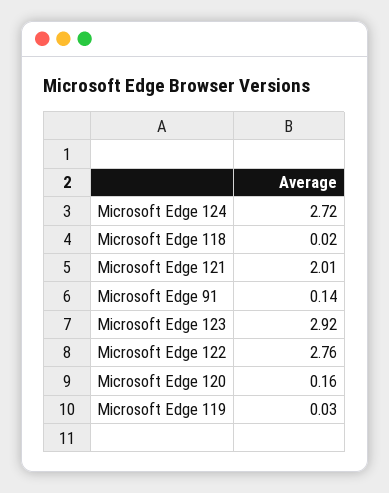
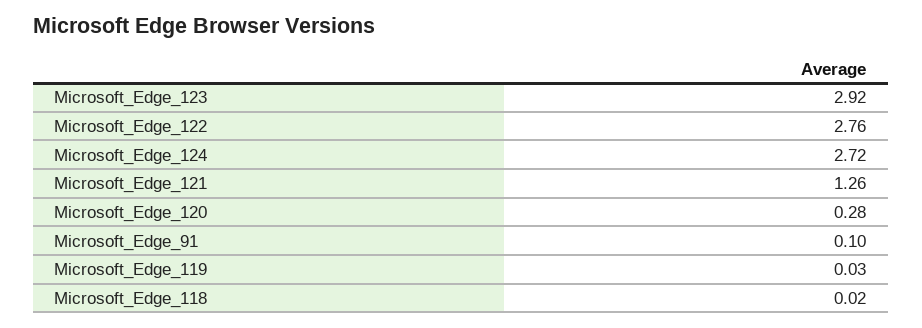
  {
    "Microsoft Edge 124": 2.72,
    "Microsoft Edge 118": 0.02,
-   "Microsoft Edge 121": 2.01,
+   "Microsoft Edge 121": 1.26,
-   "Microsoft Edge 91": 0.14,
+   "Microsoft Edge 91": 0.1,
    "Microsoft Edge 123": 2.92,
    "Microsoft Edge 122": 2.76,
-   "Microsoft Edge 120": 0.16,
+   "Microsoft Edge 120": 0.28,
    "Microsoft Edge 119": 0.03
  }

